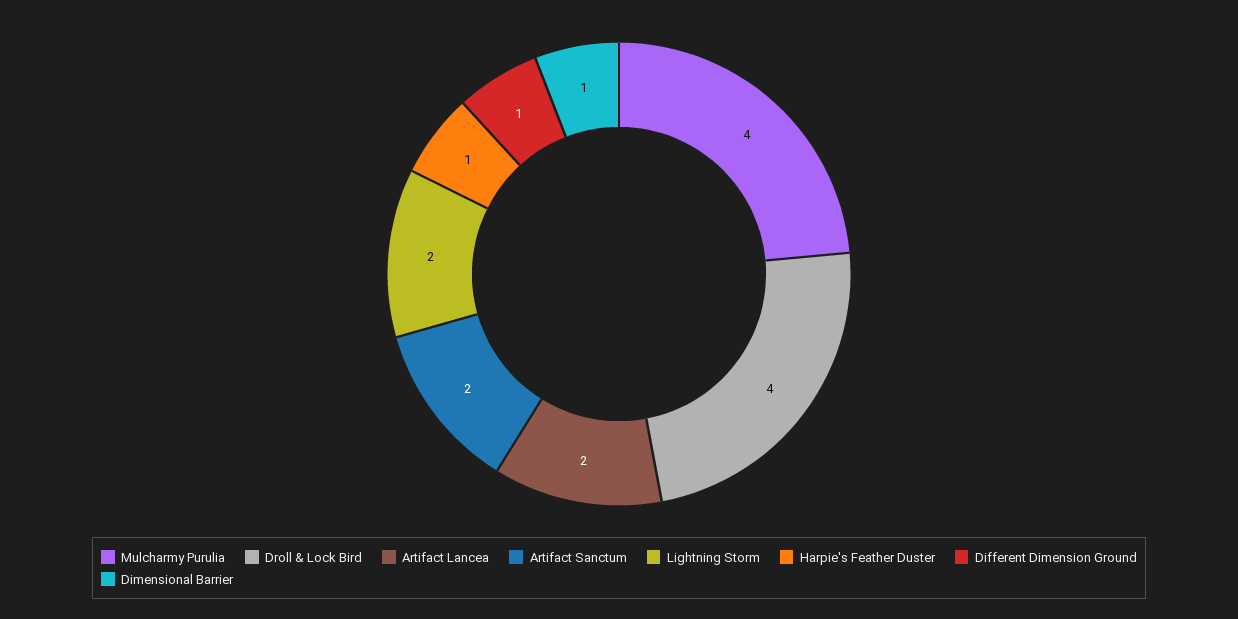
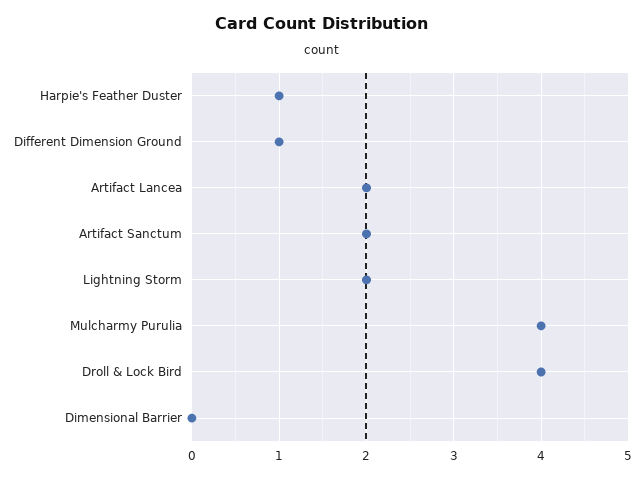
  {
    "Mulcharmy Purulia": 4,
    "Droll & Lock Bird": 4,
    "Artifact Lancea": 2,
    "Artifact Sanctum": 2,
    "Lightning Storm": 2,
    "Harpie's Feather Duster": 1,
    "Different Dimension Ground": 1,
-   "Dimensional Barrier": 1
+   "Dimensional Barrier": 0
  }

